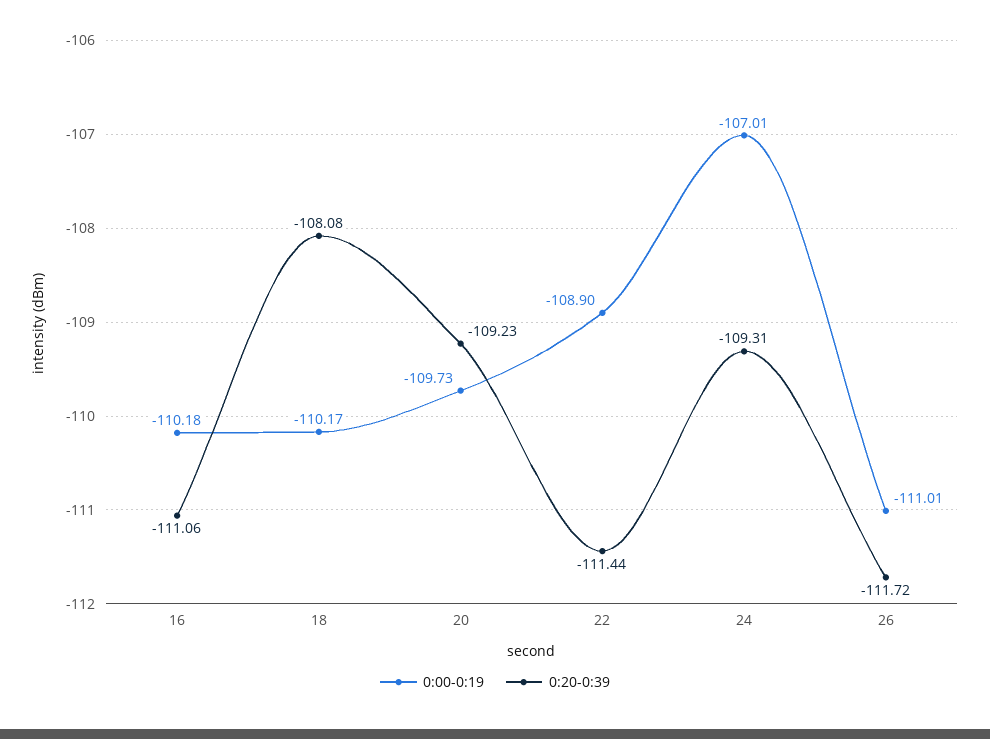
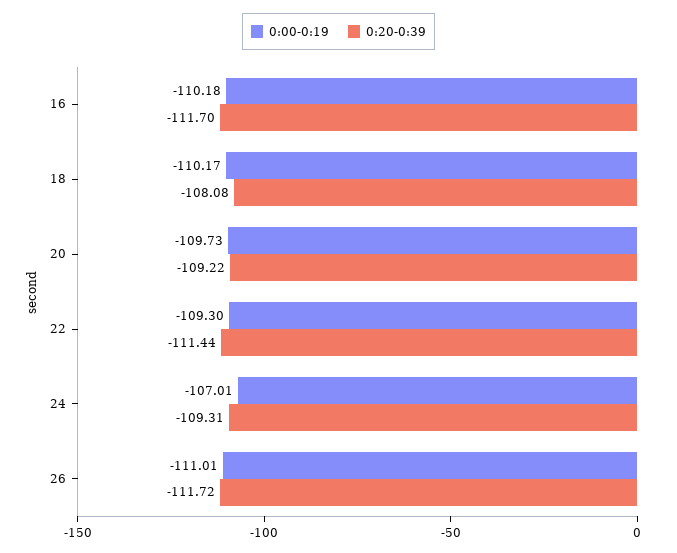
  {
    "0:00-0:19": {
      "16": -110.18,
      "18": -110.17,
      "20": -109.73,
-     "22": -108.9,
+     "22": -109.3,
      "24": -107.01,
      "26": -111.01
    },
    "0:20-0:39": {
-     "16": -111.06,
+     "16": -111.7,
      "18": -108.08,
-     "20": -109.23,
+     "20": -109.22,
      "22": -111.44,
      "24": -109.31,
      "26": -111.72
    }
  }

